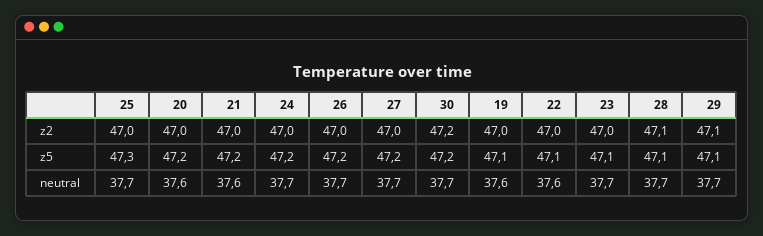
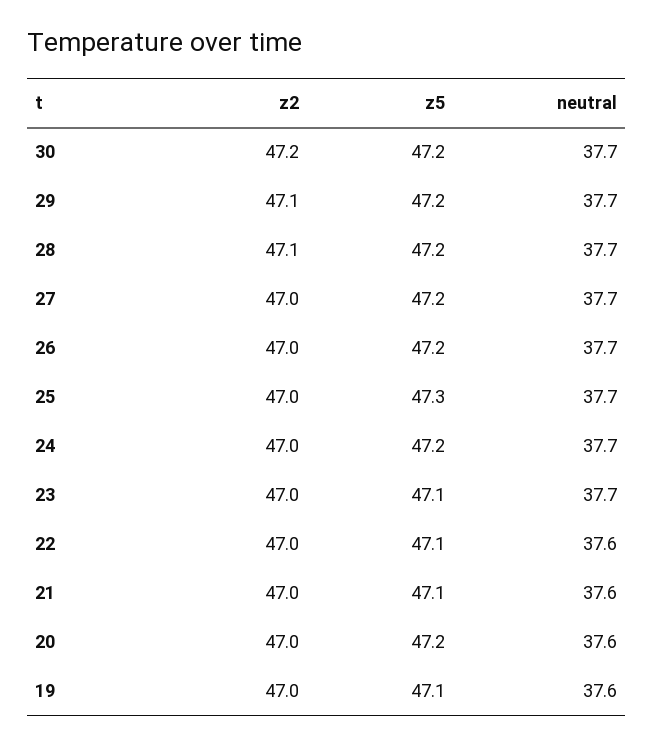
  {
    "25": {
      "z2": 47,
      "z5": 47.3,
      "neutral": 37.7
    },
    "20": {
      "z2": 47,
      "z5": 47.2,
      "neutral": 37.6
    },
    "21": {
      "z2": 47,
-     "z5": 47.2,
+     "z5": 47.1,
      "neutral": 37.6
    },
    "24": {
      "z2": 47,
      "z5": 47.2,
      "neutral": 37.7
    },
    "26": {
      "z2": 47,
      "z5": 47.2,
      "neutral": 37.7
    },
    "27": {
      "z2": 47,
      "z5": 47.2,
      "neutral": 37.7
    },
    "30": {
      "z2": 47.2,
      "z5": 47.2,
      "neutral": 37.7
    },
    "19": {
      "z2": 47,
      "z5": 47.1,
      "neutral": 37.6
    },
    "22": {
      "z2": 47,
      "z5": 47.1,
      "neutral": 37.6
    },
    "23": {
      "z2": 47,
      "z5": 47.1,
      "neutral": 37.7
    },
    "28": {
      "z2": 47.1,
-     "z5": 47.1,
+     "z5": 47.2,
      "neutral": 37.7
    },
    "29": {
      "z2": 47.1,
-     "z5": 47.1,
+     "z5": 47.2,
      "neutral": 37.7
    }
  }

